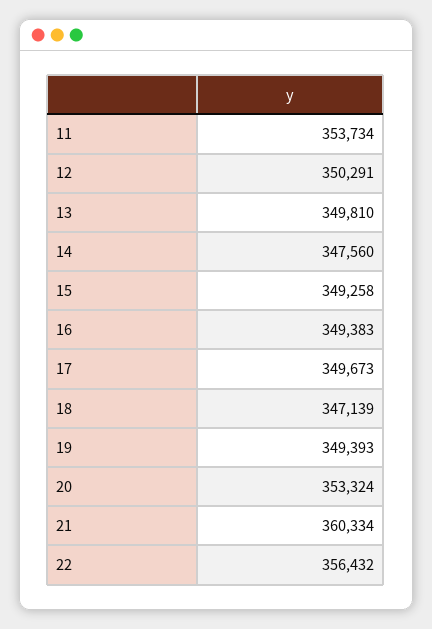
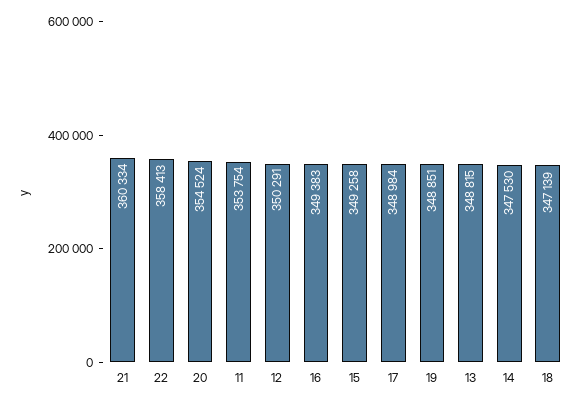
  {
-   "11": 353734,
+   "11": 353754,
    "12": 350291,
-   "13": 349810,
+   "13": 348815,
-   "14": 347560,
+   "14": 347530,
    "15": 349258,
    "16": 349383,
-   "17": 349673,
+   "17": 348984,
    "18": 347139,
-   "19": 349393,
+   "19": 348851,
-   "20": 353324,
+   "20": 354524,
    "21": 360334,
-   "22": 356432
+   "22": 358413
  }

